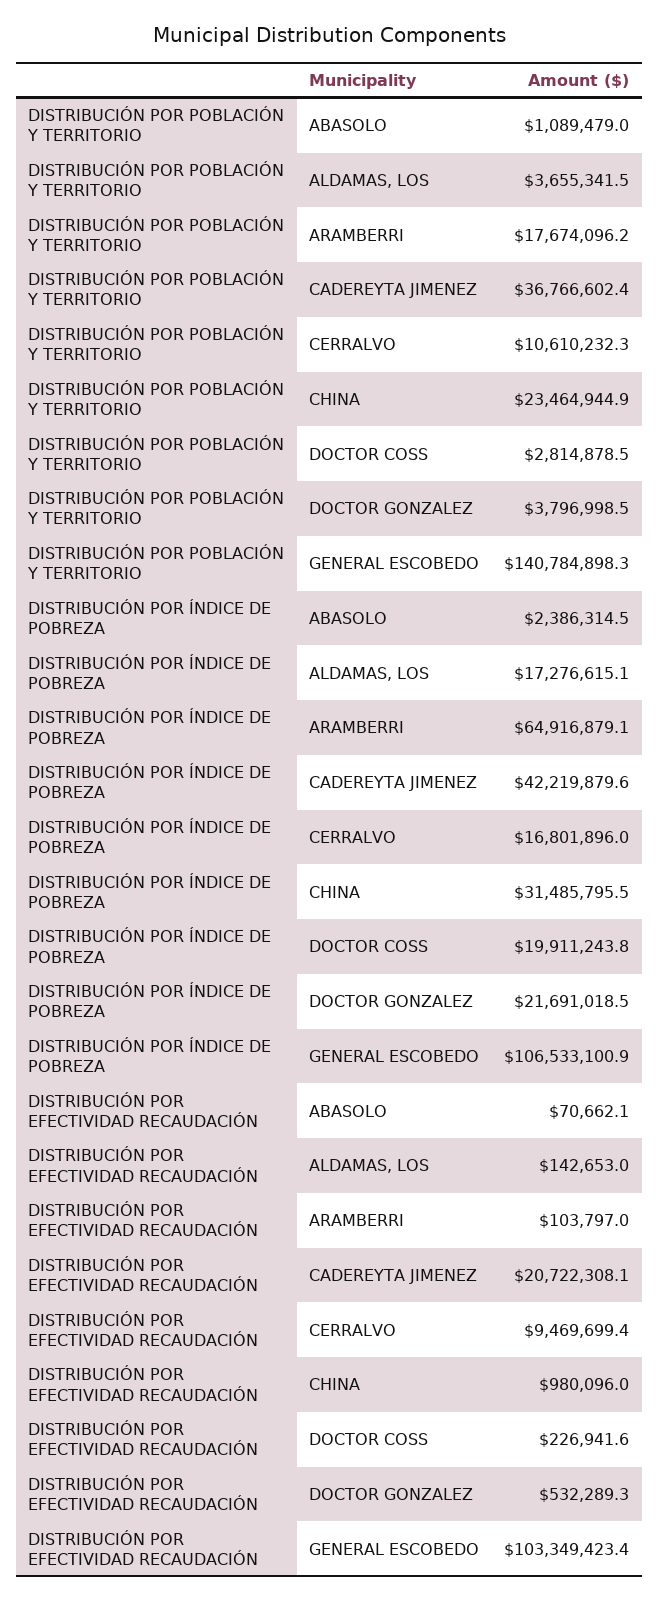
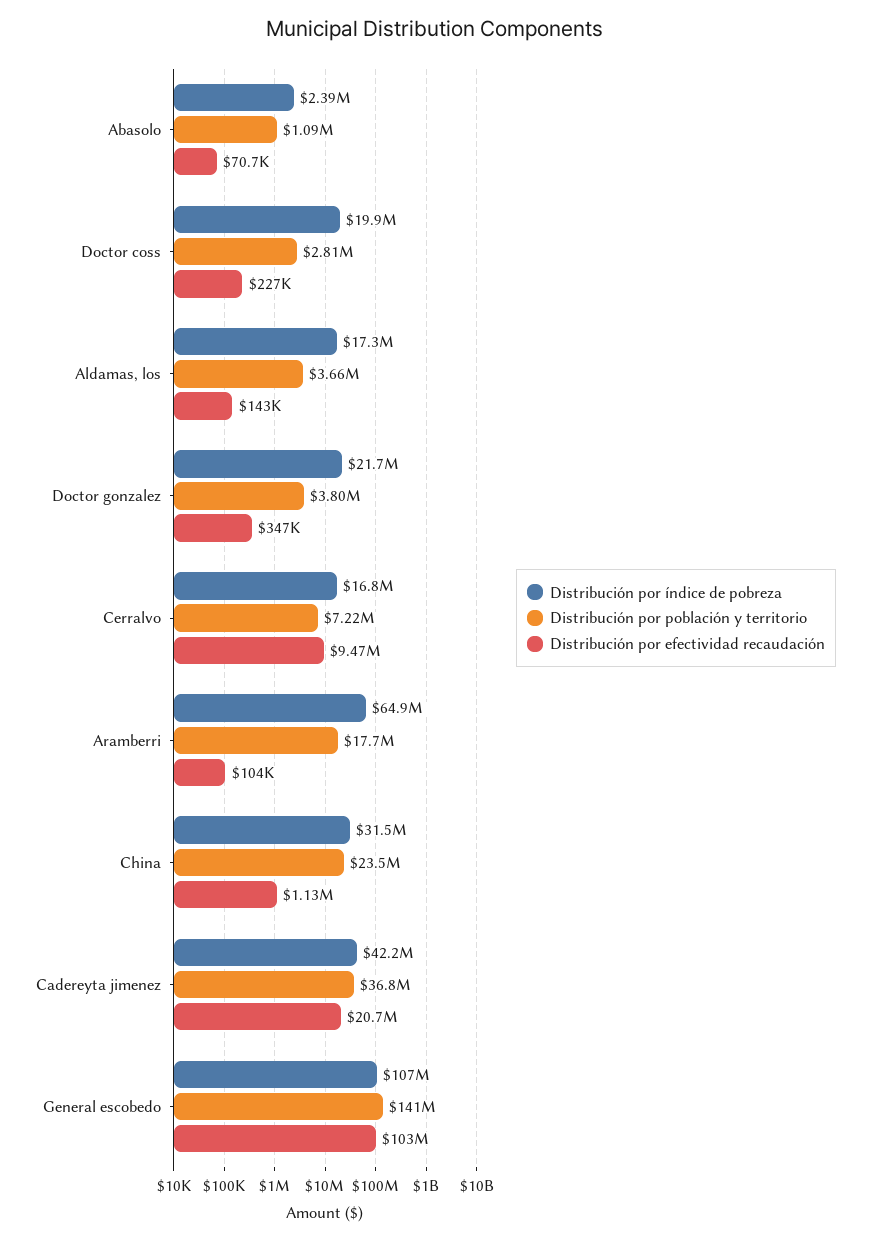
  {
    "DISTRIBUCIÓN POR POBLACIÓN Y TERRITORIO": {
      "ABASOLO": 1089479,
      "ALDAMAS, LOS": 3655341.5,
      "ARAMBERRI": 17674096.2,
      "CADEREYTA JIMENEZ": 36766602.4,
-     "CERRALVO": 10610232.3,
+     "CERRALVO": 7220000,
      "CHINA": 23464944.9,
      "DOCTOR COSS": 2814878.5,
      "DOCTOR GONZALEZ": 3796998.5,
      "GENERAL ESCOBEDO": 140784898.3
    },
    "DISTRIBUCIÓN POR ÍNDICE DE POBREZA": {
      "ABASOLO": 2386314.5,
      "ALDAMAS, LOS": 17276615.1,
      "ARAMBERRI": 64916879.1,
      "CADEREYTA JIMENEZ": 42219879.6,
      "CERRALVO": 16801896,
      "CHINA": 31485795.5,
      "DOCTOR COSS": 19911243.8,
      "DOCTOR GONZALEZ": 21691018.5,
      "GENERAL ESCOBEDO": 106533100.9
    },
    "DISTRIBUCIÓN POR EFECTIVIDAD RECAUDACIÓN": {
      "ABASOLO": 70662.1,
      "ALDAMAS, LOS": 142653,
      "ARAMBERRI": 103797,
      "CADEREYTA JIMENEZ": 20722308.1,
      "CERRALVO": 9469699.4,
-     "CHINA": 980096,
+     "CHINA": 1130000,
      "DOCTOR COSS": 226941.6,
-     "DOCTOR GONZALEZ": 532289.3,
+     "DOCTOR GONZALEZ": 347000,
      "GENERAL ESCOBEDO": 103349423.4
    }
  }

